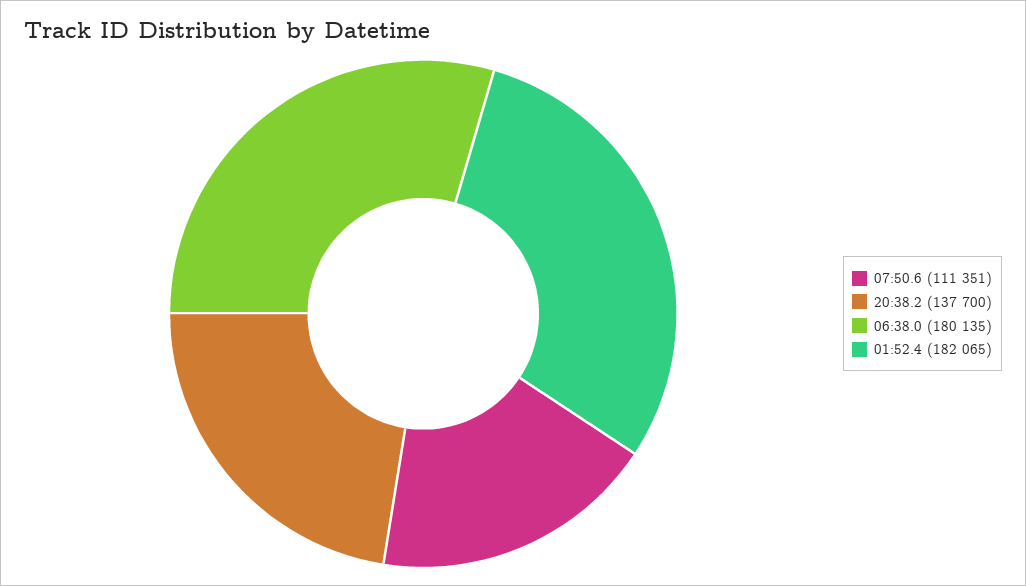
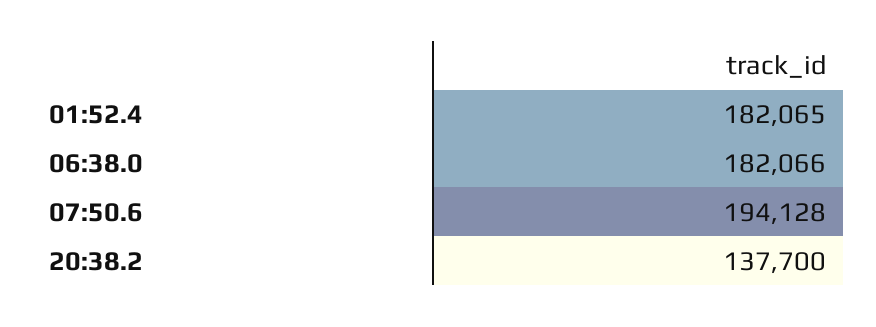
  {
-   "07:50.6": 111351,
+   "07:50.6": 194128,
    "20:38.2": 137700,
-   "06:38.0": 180135,
+   "06:38.0": 182066,
    "01:52.4": 182065
  }

